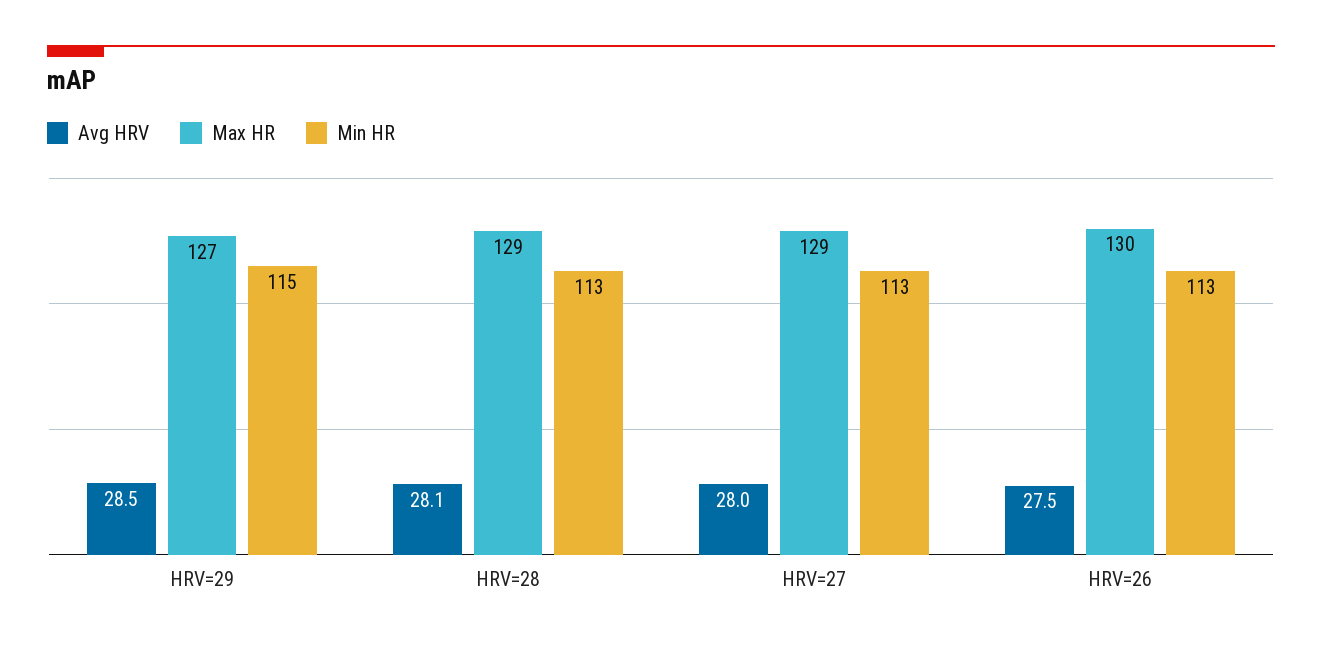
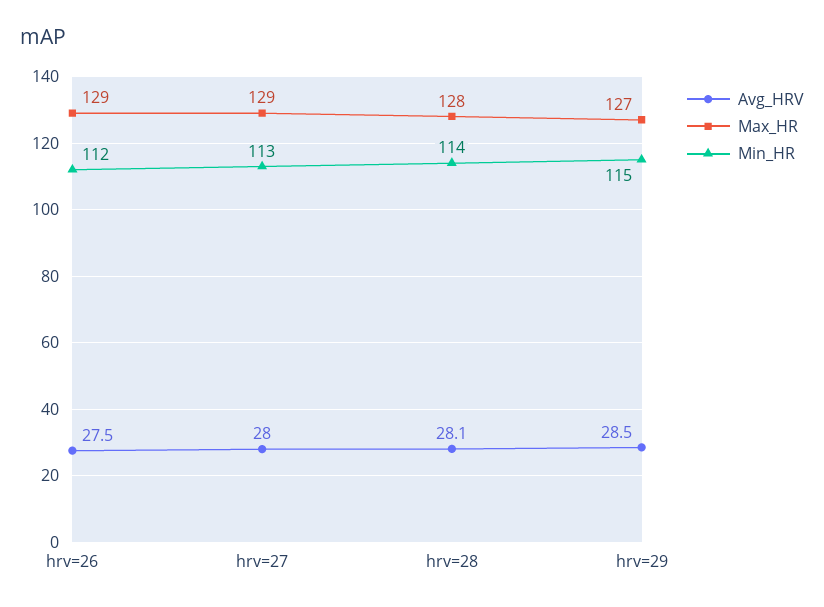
  {
    "Avg HRV": {
      "HRV=29": 28.5,
      "HRV=28": 28.1,
      "HRV=27": 28,
      "HRV=26": 27.5
    },
    "Max HR": {
      "HRV=29": 127,
-     "HRV=28": 129,
+     "HRV=28": 128,
      "HRV=27": 129,
-     "HRV=26": 130
+     "HRV=26": 129
    },
    "Min HR": {
      "HRV=29": 115,
-     "HRV=28": 113,
+     "HRV=28": 114,
      "HRV=27": 113,
-     "HRV=26": 113
+     "HRV=26": 112
    }
  }

